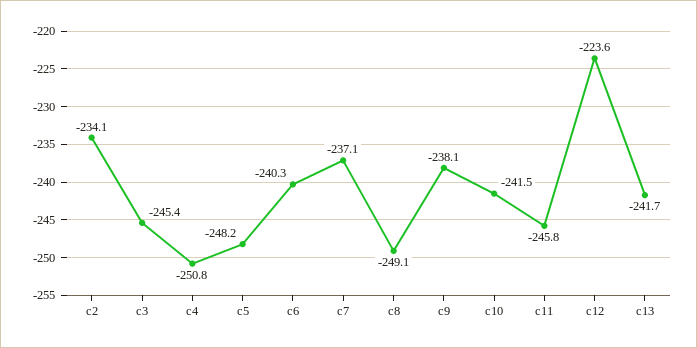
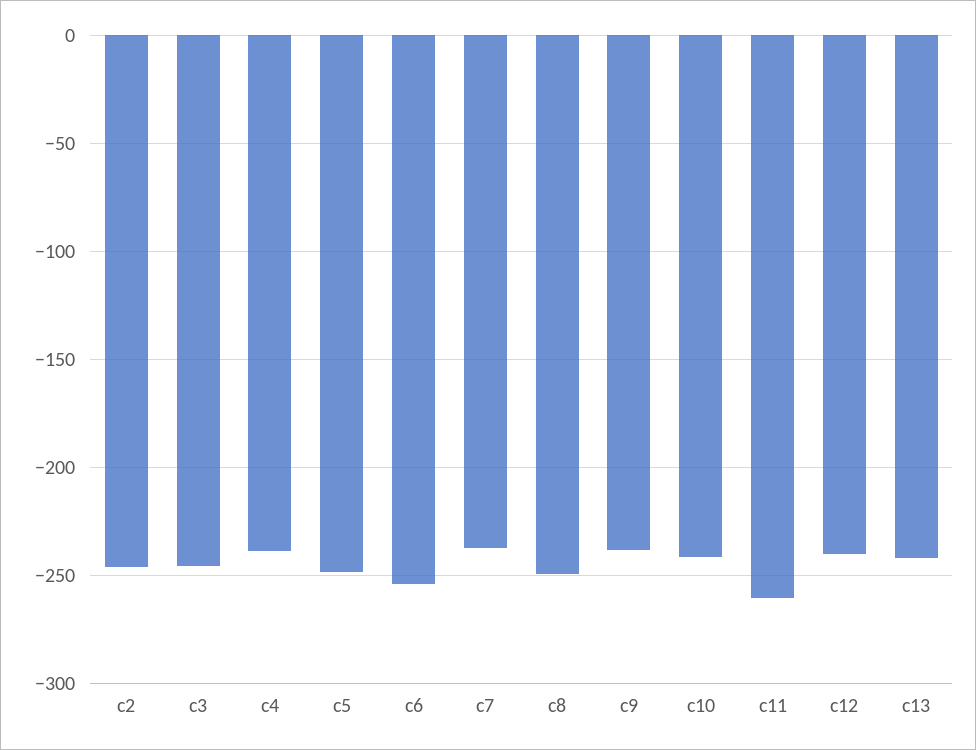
  {
-   "c2": -234.1,
+   "c2": -245,
    "c3": -245.4,
-   "c4": -250.8,
+   "c4": -240,
    "c5": -248.2,
-   "c6": -240.3,
+   "c6": -255,
    "c7": -237.1,
    "c8": -249.1,
    "c9": -238.1,
    "c10": -241.5,
-   "c11": -245.8,
+   "c11": -260,
-   "c12": -223.6,
+   "c12": -240,
    "c13": -241.7
  }

